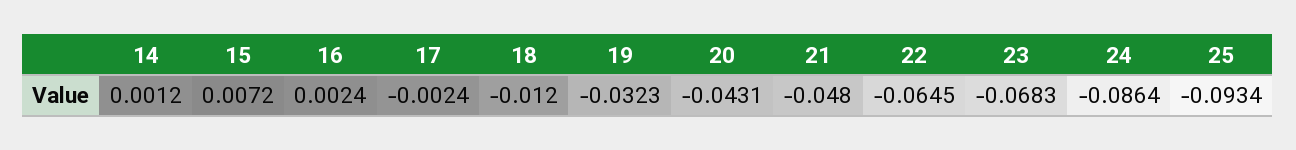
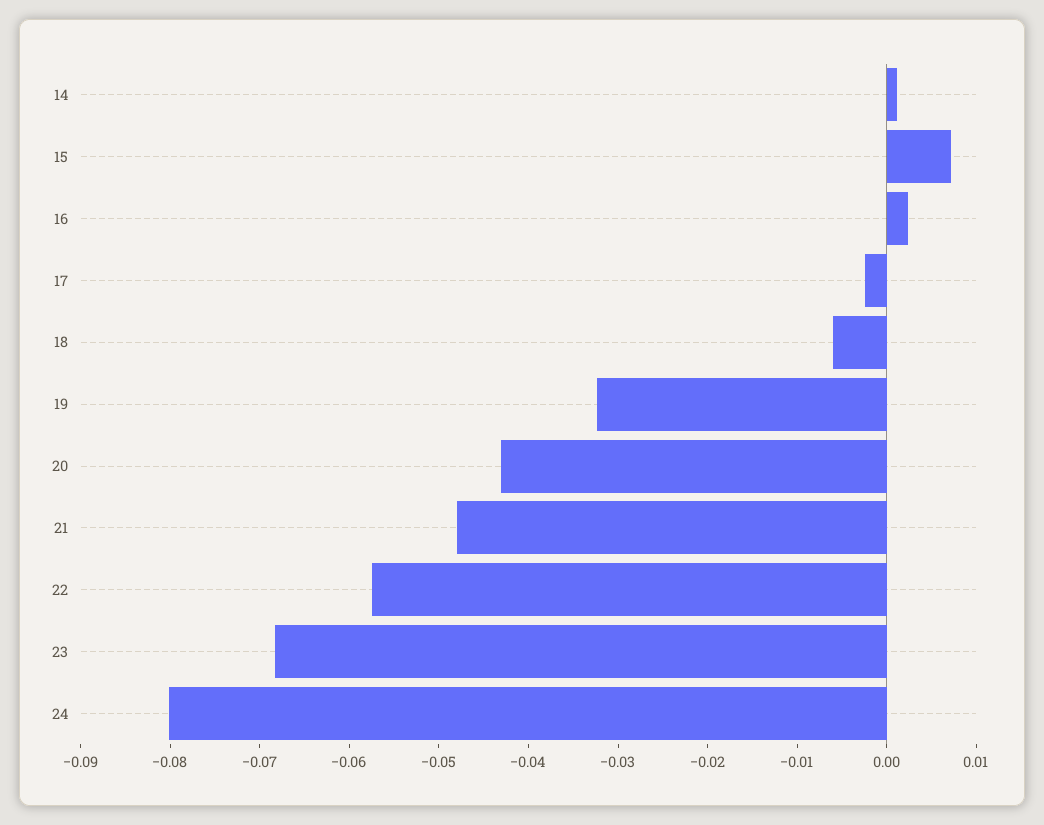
  {
    "14": 0.0012,
    "15": 0.0072,
    "16": 0.0024,
    "17": -0.0024,
-   "18": -0.012,
+   "18": -0.006,
    "19": -0.0323,
    "20": -0.0431,
    "21": -0.048,
-   "22": -0.0645,
+   "22": -0.058,
    "23": -0.0683,
-   "24": -0.0864,
+   "24": -0.08
-   "25": -0.0934
  }

